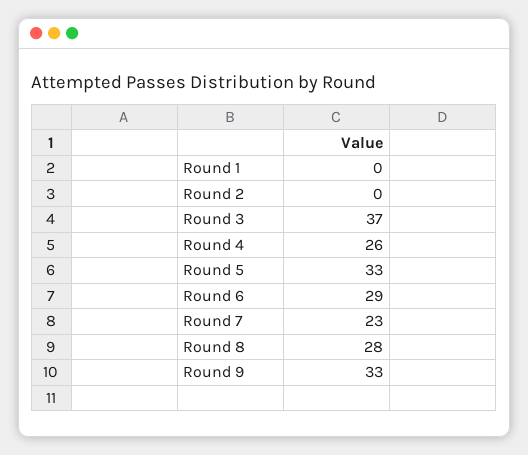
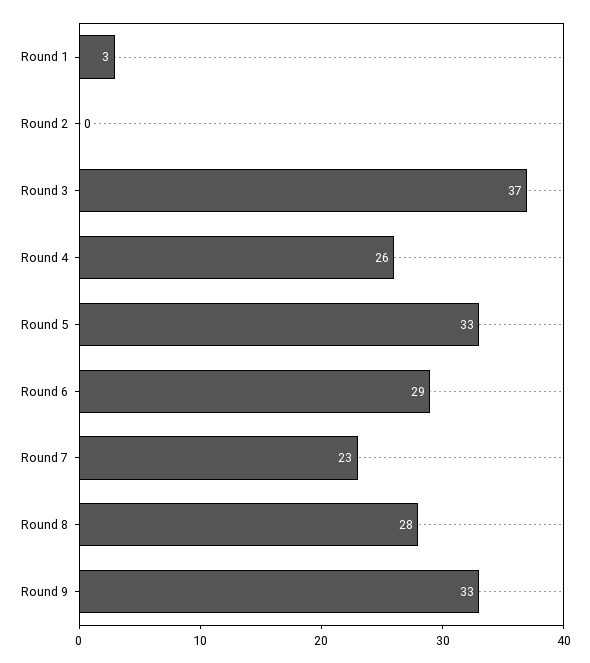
  {
-   "Round 1": 0,
+   "Round 1": 3,
    "Round 2": 0,
    "Round 3": 37,
    "Round 4": 26,
    "Round 5": 33,
    "Round 6": 29,
    "Round 7": 23,
    "Round 8": 28,
    "Round 9": 33
  }

